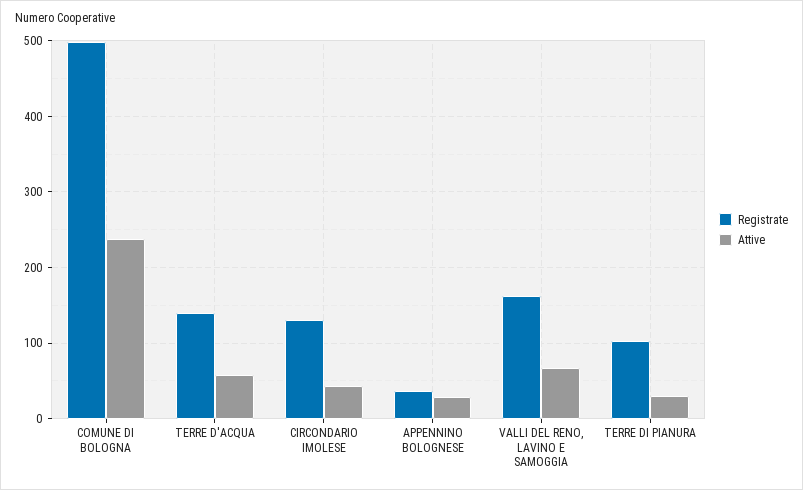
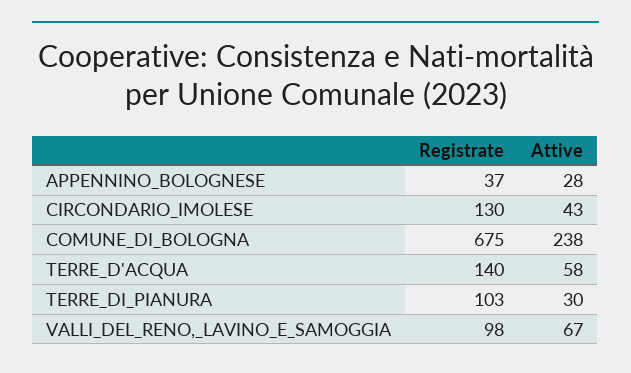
  {
    "Registrate": {
-     "COMUNE DI BOLOGNA": 500,
+     "COMUNE DI BOLOGNA": 675,
      "TERRE D'ACQUA": 140,
      "CIRCONDARIO IMOLESE": 130,
      "APPENNINO BOLOGNESE": 37,
-     "VALLI DEL RENO, LAVINO E SAMOGGIA": 160,
+     "VALLI DEL RENO, LAVINO E SAMOGGIA": 98,
      "TERRE DI PIANURA": 103
    },
    "Attive": {
      "COMUNE DI BOLOGNA": 238,
      "TERRE D'ACQUA": 58,
      "CIRCONDARIO IMOLESE": 43,
      "APPENNINO BOLOGNESE": 28,
      "VALLI DEL RENO, LAVINO E SAMOGGIA": 67,
      "TERRE DI PIANURA": 30
    }
  }

